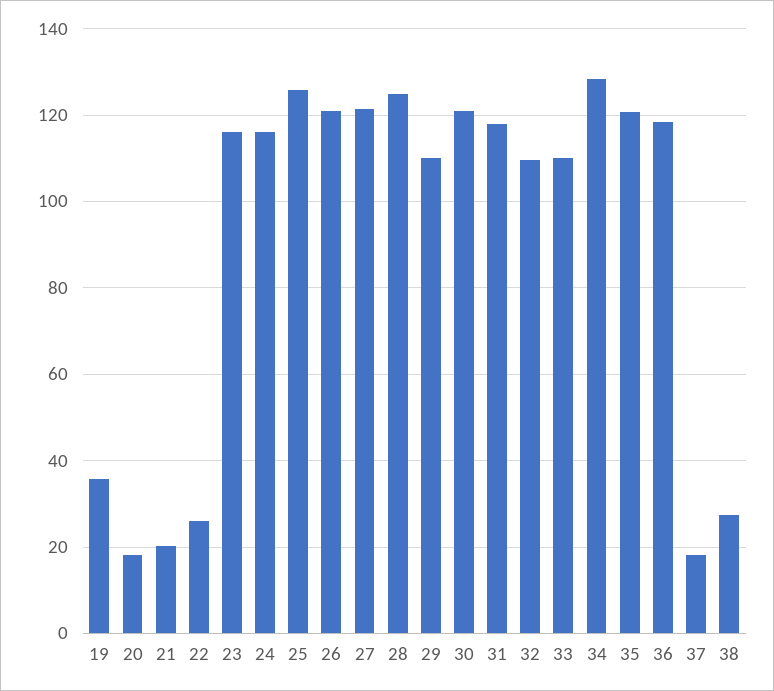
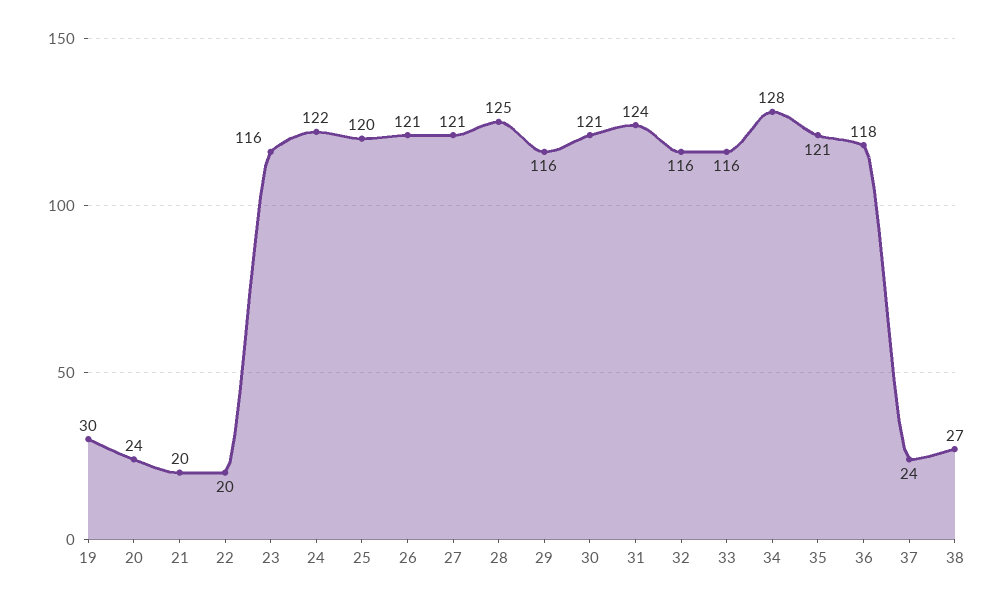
  {
-   "19": 36,
+   "19": 30,
-   "20": 18,
+   "20": 24,
    "21": 20,
-   "22": 26,
+   "22": 20,
    "23": 116,
-   "24": 116,
+   "24": 122,
-   "25": 126,
+   "25": 120,
    "26": 121,
    "27": 121,
    "28": 125,
-   "29": 110,
+   "29": 116,
    "30": 121,
-   "31": 118,
+   "31": 124,
-   "32": 110,
+   "32": 116,
-   "33": 110,
+   "33": 116,
    "34": 128,
    "35": 121,
    "36": 118,
-   "37": 18,
+   "37": 24,
    "38": 27
  }

